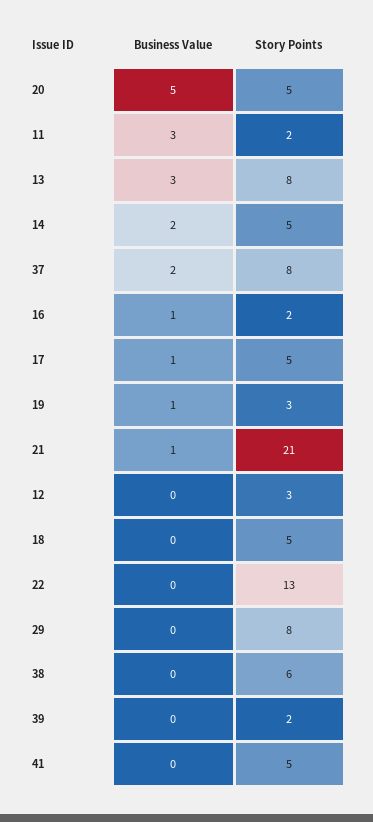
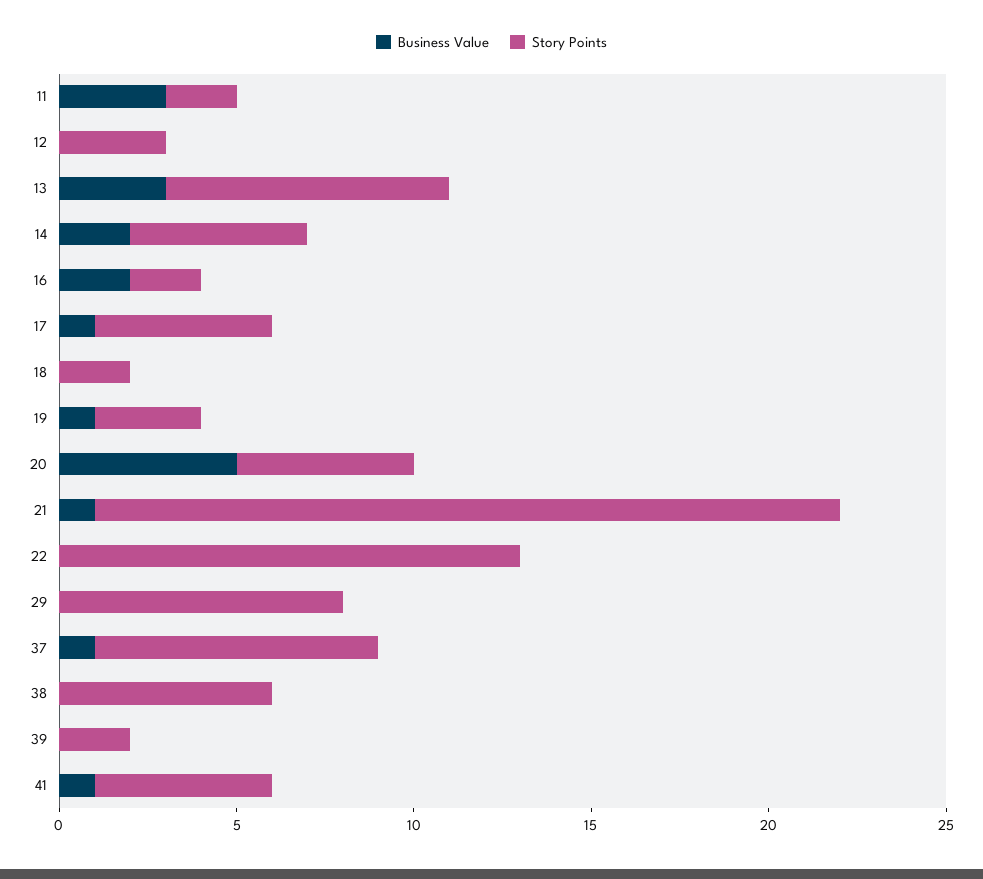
  {
    "Business Value": {
      "20": 5,
      "11": 3,
      "13": 3,
      "14": 2,
-     "37": 2,
+     "37": 1,
-     "16": 1,
+     "16": 2,
      "17": 1,
      "19": 1,
      "21": 1,
      "12": 0,
      "18": 0,
      "22": 0,
      "29": 0,
      "38": 0,
      "39": 0,
-     "41": 0
+     "41": 1
    },
    "Story Points": {
      "20": 5,
      "11": 2,
      "13": 8,
      "14": 5,
      "37": 8,
      "16": 2,
      "17": 5,
      "19": 3,
      "21": 21,
      "12": 3,
-     "18": 5,
+     "18": 2,
      "22": 13,
      "29": 8,
      "38": 6,
      "39": 2,
      "41": 5
    }
  }

